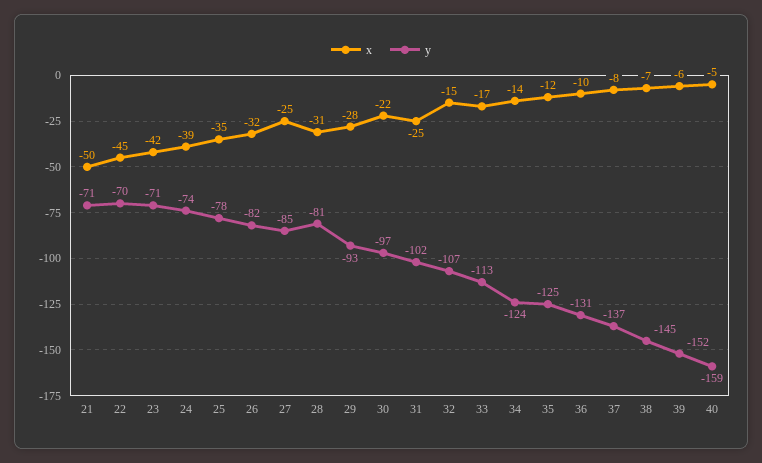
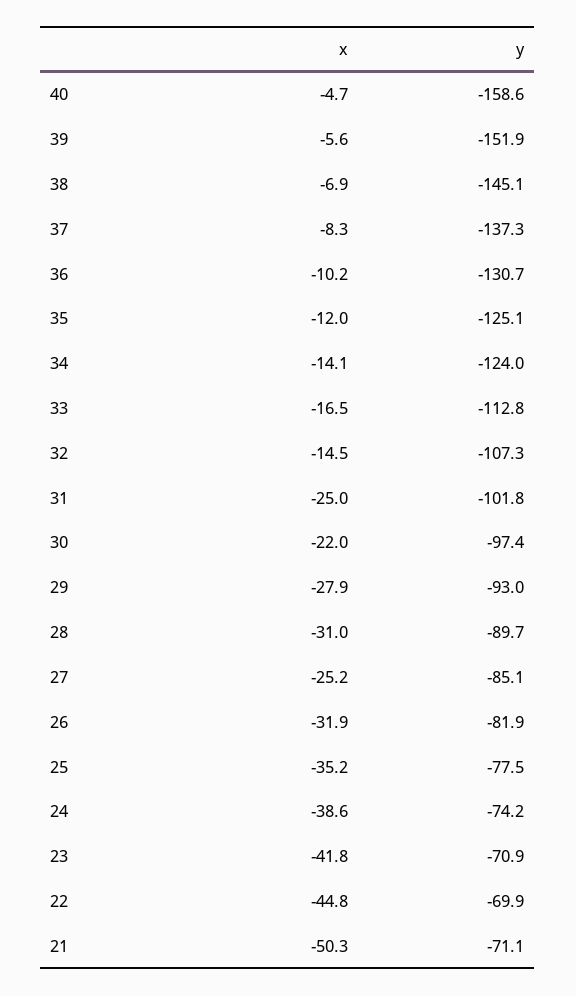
  {
    "x": {
      "21": -50.3,
      "22": -44.8,
      "23": -41.8,
      "24": -38.6,
      "25": -35.2,
      "26": -31.9,
      "27": -25.2,
      "28": -31,
      "29": -27.9,
      "30": -22,
      "31": -25,
      "32": -14.5,
      "33": -16.5,
      "34": -14.1,
      "35": -12,
      "36": -10.2,
      "37": -8.3,
      "38": -6.9,
      "39": -5.6,
      "40": -4.7
    },
    "y": {
      "21": -71.1,
      "22": -69.9,
      "23": -70.9,
      "24": -74.2,
      "25": -77.5,
      "26": -81.9,
      "27": -85.1,
-     "28": -81,
+     "28": -89.7,
      "29": -93,
      "30": -97.4,
      "31": -101.8,
      "32": -107.3,
      "33": -112.8,
      "34": -124,
      "35": -125.1,
      "36": -130.7,
      "37": -137.3,
      "38": -145.1,
      "39": -151.9,
      "40": -158.6
    }
  }

